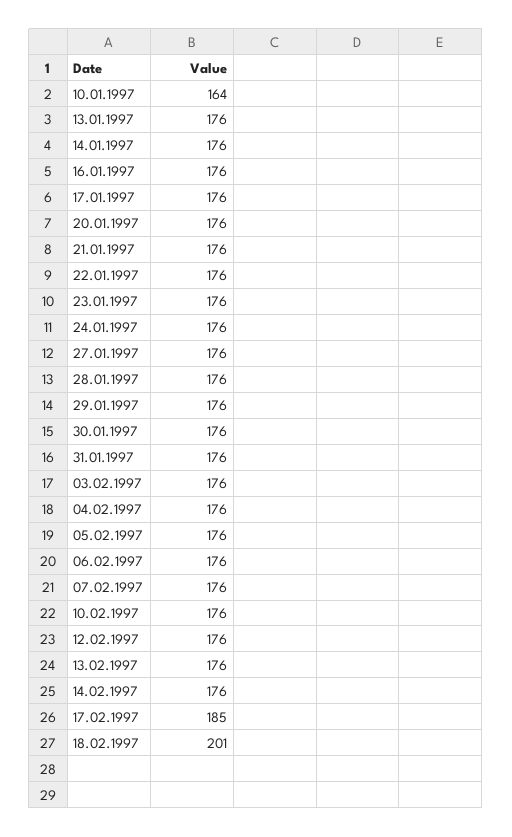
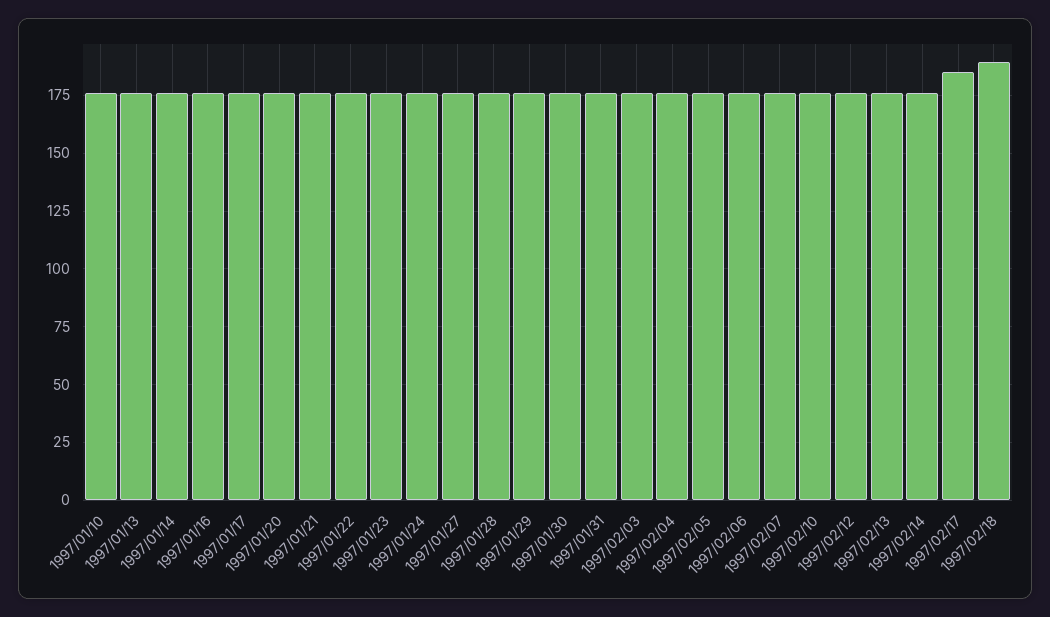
  {
-   "10.01.1997": 164,
+   "10.01.1997": 175,
    "13.01.1997": 176,
    "14.01.1997": 176,
    "16.01.1997": 176,
    "17.01.1997": 176,
    "20.01.1997": 176,
    "21.01.1997": 176,
    "22.01.1997": 176,
    "23.01.1997": 176,
    "24.01.1997": 176,
    "27.01.1997": 176,
    "28.01.1997": 176,
    "29.01.1997": 176,
    "30.01.1997": 176,
    "31.01.1997": 176,
    "03.02.1997": 176,
    "04.02.1997": 176,
    "05.02.1997": 176,
    "06.02.1997": 176,
    "07.02.1997": 176,
    "10.02.1997": 176,
    "12.02.1997": 176,
    "13.02.1997": 176,
    "14.02.1997": 176,
    "17.02.1997": 185,
-   "18.02.1997": 201
+   "18.02.1997": 190
  }

